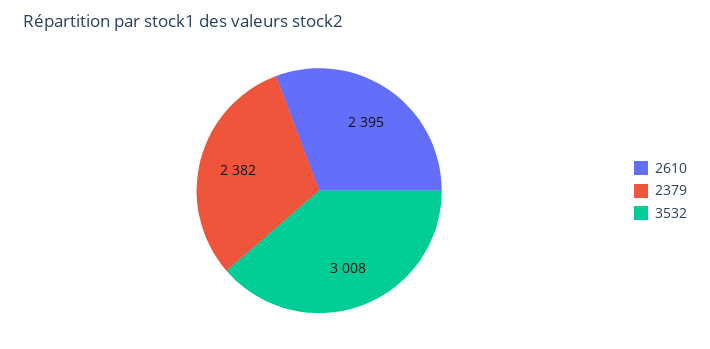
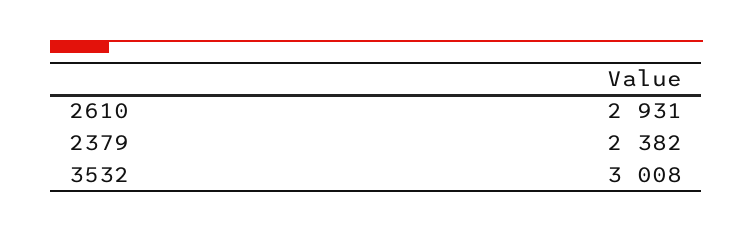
  {
-   "2610": 2395,
+   "2610": 2931,
    "2379": 2382,
    "3532": 3008
  }

